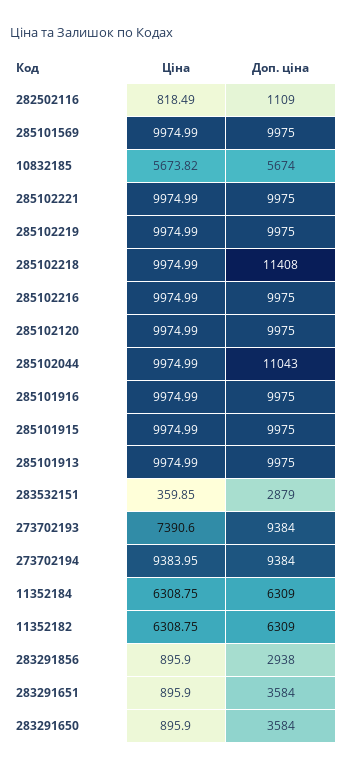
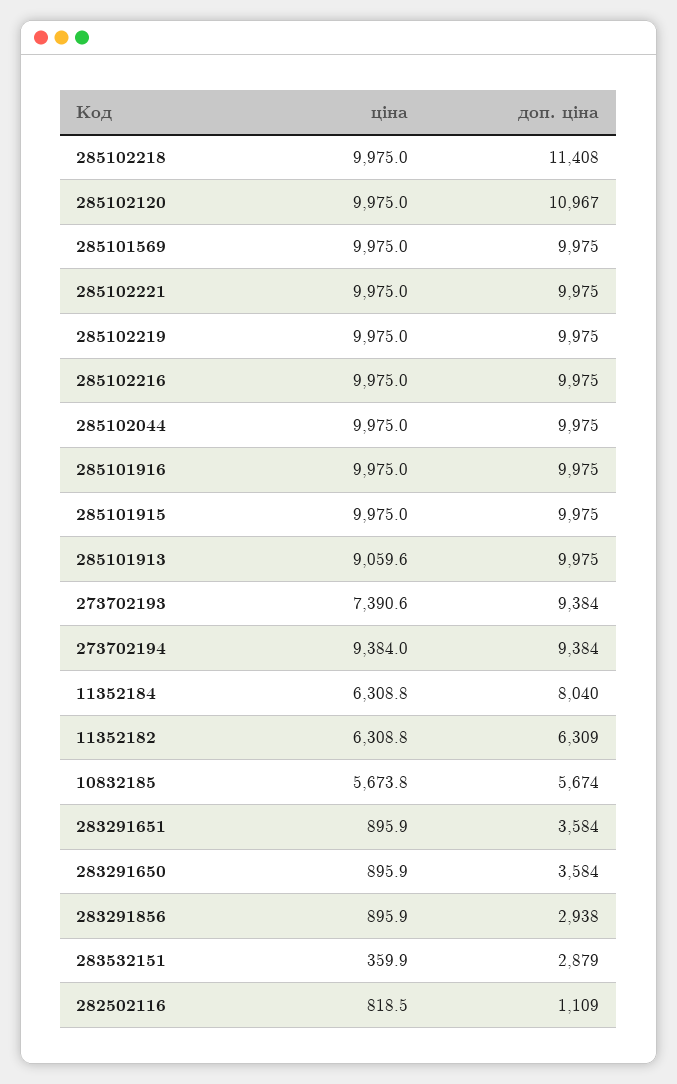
  {
    "Ціна": {
      "282502116": 818.49,
      "285101569": 9974.99,
      "10832185": 5673.82,
      "285102221": 9974.99,
      "285102219": 9974.99,
      "285102218": 9974.99,
      "285102216": 9974.99,
      "285102120": 9974.99,
      "285102044": 9974.99,
      "285101916": 9974.99,
      "285101915": 9974.99,
-     "285101913": 9974.99,
+     "285101913": 9059.6,
      "283532151": 359.85,
      "273702193": 7390.6,
      "273702194": 9383.95,
      "11352184": 6308.75,
      "11352182": 6308.75,
      "283291856": 895.9,
      "283291651": 895.9,
      "283291650": 895.9
    },
    "Доп. ціна": {
      "282502116": 1109,
      "285101569": 9975,
      "10832185": 5674,
      "285102221": 9975,
      "285102219": 9975,
      "285102218": 11408,
      "285102216": 9975,
-     "285102120": 9975,
+     "285102120": 10967,
-     "285102044": 11043,
+     "285102044": 9975,
      "285101916": 9975,
      "285101915": 9975,
      "285101913": 9975,
      "283532151": 2879,
      "273702193": 9384,
      "273702194": 9384,
-     "11352184": 6309,
+     "11352184": 8040,
      "11352182": 6309,
      "283291856": 2938,
      "283291651": 3584,
      "283291650": 3584
    }
  }

